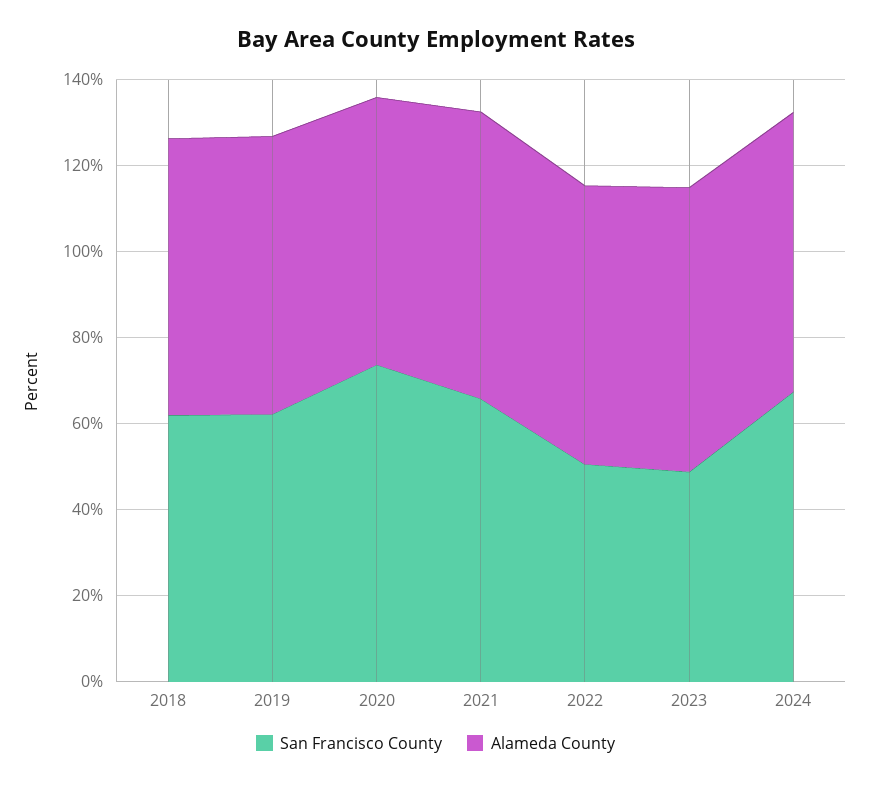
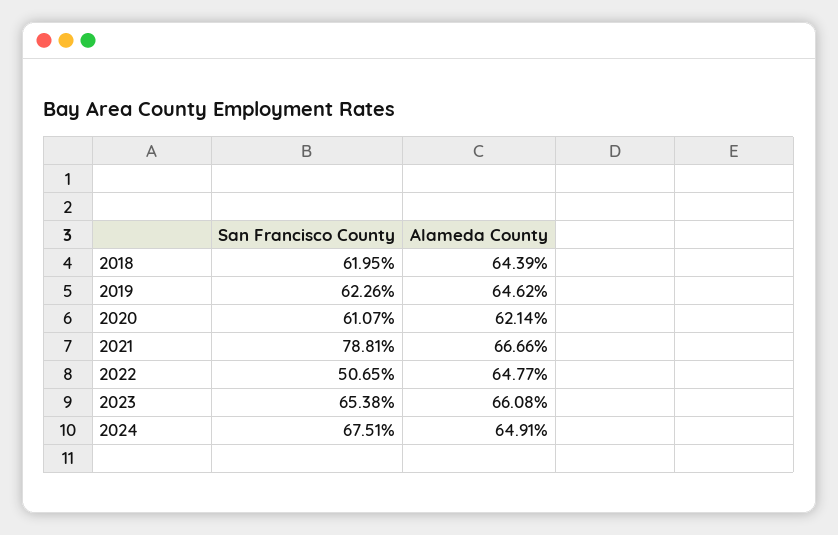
  {
    "San Francisco County": {
      "2018": 61.95,
      "2019": 62.26,
-     "2020": 75,
+     "2020": 61.07,
-     "2021": 65,
+     "2021": 78.81,
      "2022": 50.65,
-     "2023": 50,
+     "2023": 65.38,
      "2024": 67.51
    },
    "Alameda County": {
      "2018": 64.39,
      "2019": 64.62,
      "2020": 62.14,
      "2021": 66.66,
      "2022": 64.77,
      "2023": 66.08,
      "2024": 64.91
    }
  }

